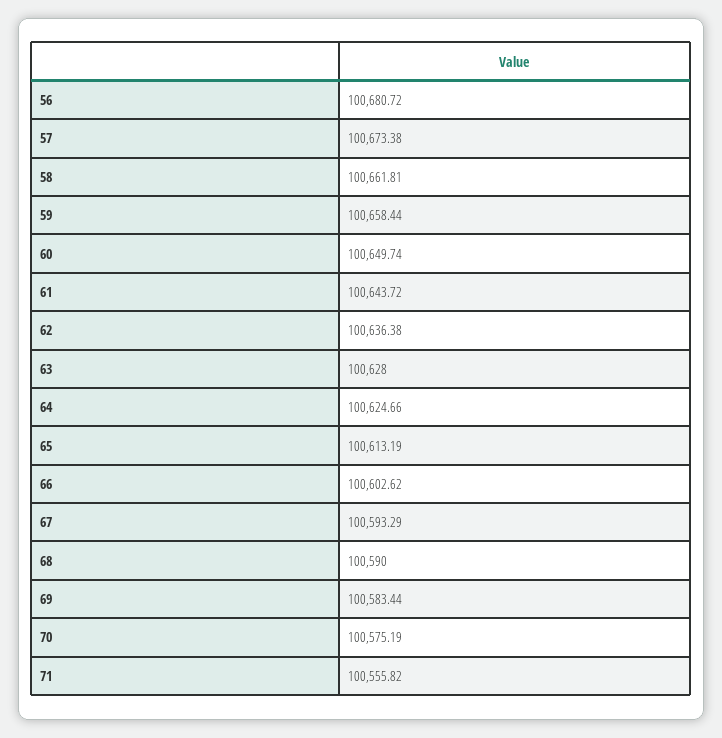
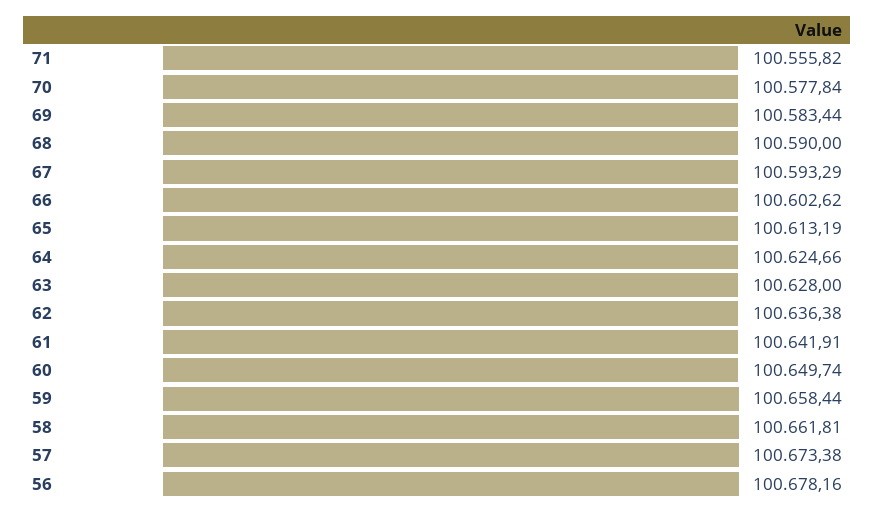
  {
-   "56": 100680.72,
+   "56": 100678.16,
    "57": 100673.38,
    "58": 100661.81,
    "59": 100658.44,
    "60": 100649.74,
-   "61": 100643.72,
+   "61": 100641.91,
    "62": 100636.38,
    "63": 100628,
    "64": 100624.66,
    "65": 100613.19,
    "66": 100602.62,
    "67": 100593.29,
    "68": 100590,
    "69": 100583.44,
-   "70": 100575.19,
+   "70": 100577.84,
    "71": 100555.82
  }

